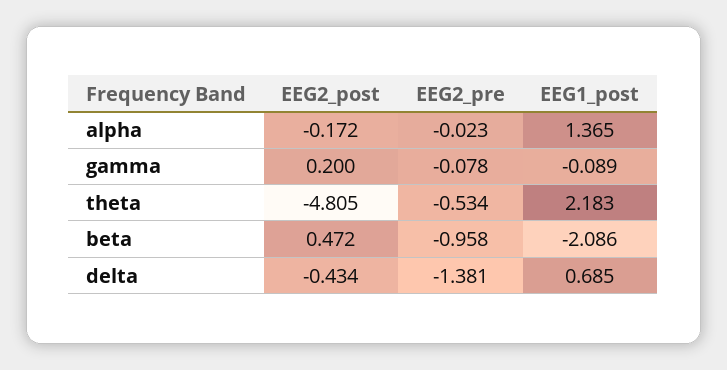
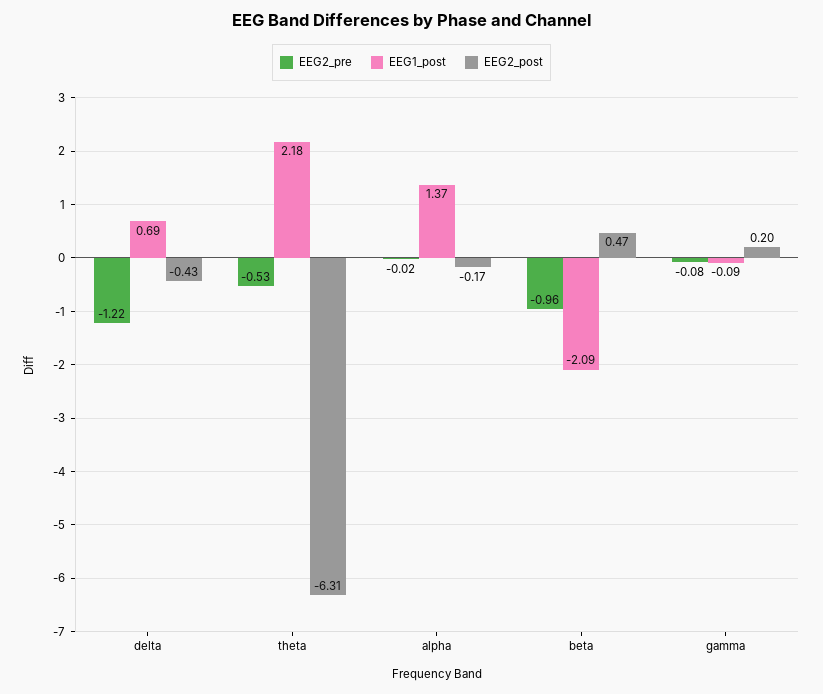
  {
    "EEG2_post": {
      "alpha": -0.172,
      "gamma": 0.2,
-     "theta": -4.805,
+     "theta": -6.31,
      "beta": 0.472,
      "delta": -0.434
    },
    "EEG2_pre": {
      "alpha": -0.023,
      "gamma": -0.078,
      "theta": -0.534,
      "beta": -0.958,
-     "delta": -1.381
+     "delta": -1.22
    },
    "EEG1_post": {
      "alpha": 1.365,
      "gamma": -0.089,
      "theta": 2.183,
      "beta": -2.086,
      "delta": 0.685
    }
  }

